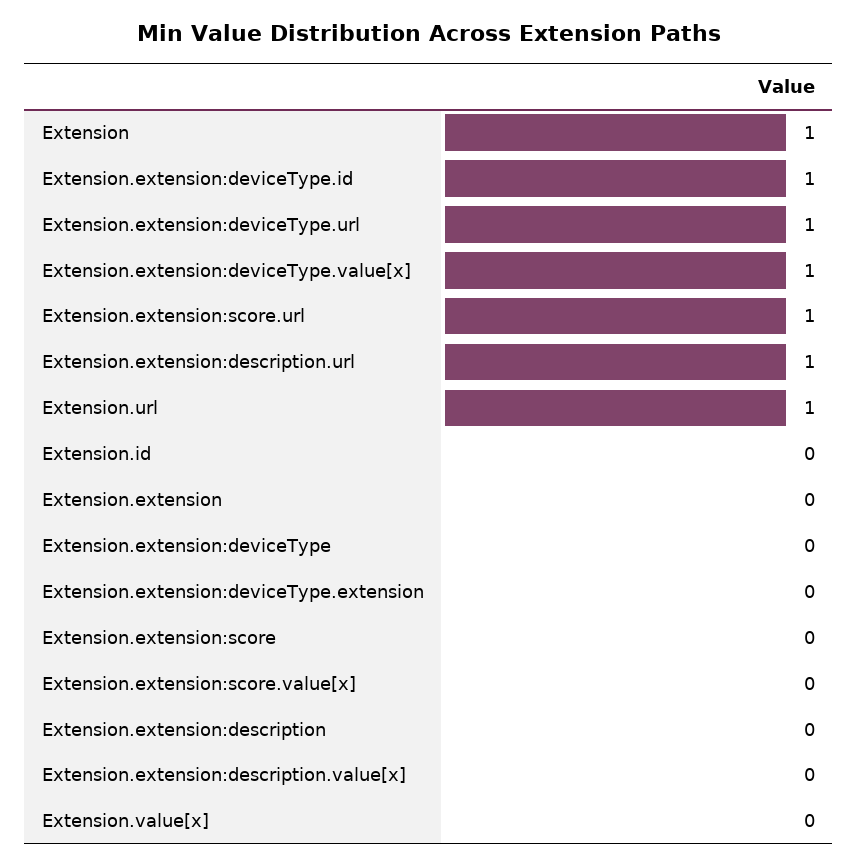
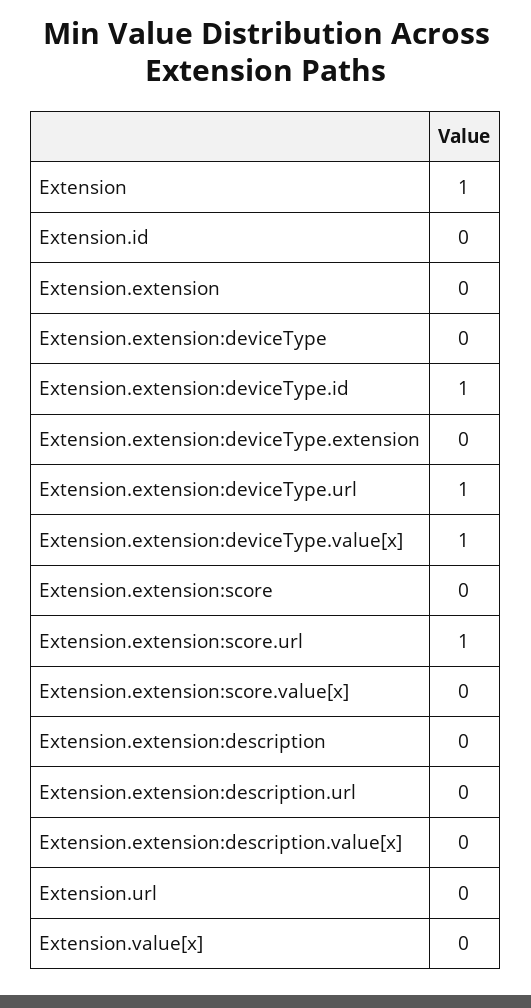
  {
    "Extension": 1,
    "Extension.extension:deviceType.id": 1,
    "Extension.extension:deviceType.url": 1,
    "Extension.extension:deviceType.value[x]": 1,
    "Extension.extension:score.url": 1,
-   "Extension.extension:description.url": 1,
+   "Extension.extension:description.url": 0,
-   "Extension.url": 1,
+   "Extension.url": 0,
    "Extension.id": 0,
    "Extension.extension": 0,
    "Extension.extension:deviceType": 0,
    "Extension.extension:deviceType.extension": 0,
    "Extension.extension:score": 0,
    "Extension.extension:score.value[x]": 0,
    "Extension.extension:description": 0,
    "Extension.extension:description.value[x]": 0,
    "Extension.value[x]": 0
  }

